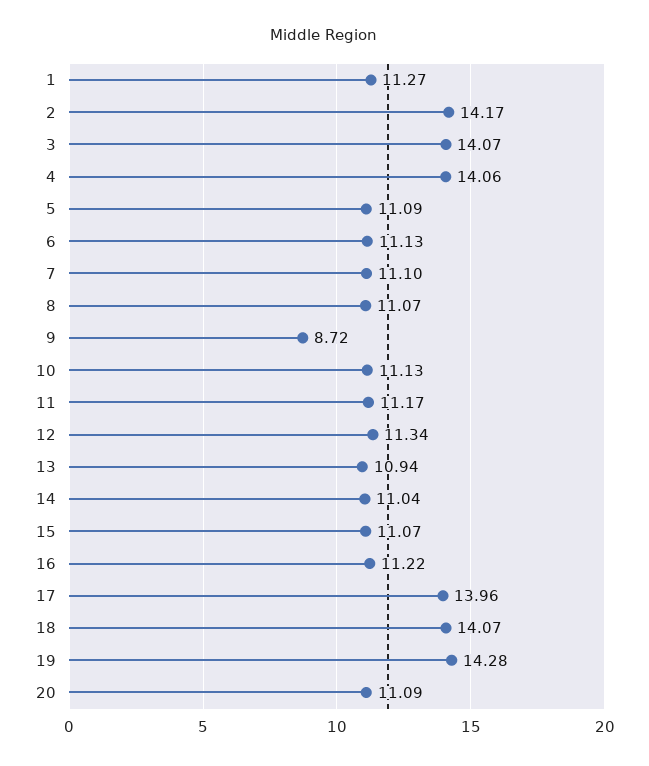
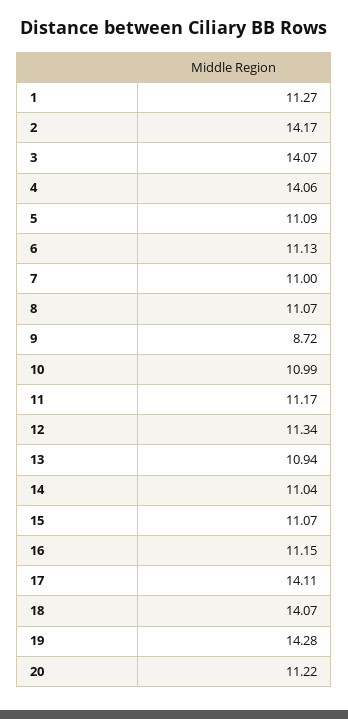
  {
    "1": 11.27,
    "2": 14.17,
    "3": 14.07,
    "4": 14.06,
    "5": 11.09,
    "6": 11.13,
-   "7": 11.1,
+   "7": 11,
    "8": 11.07,
    "9": 8.72,
-   "10": 11.13,
+   "10": 10.99,
    "11": 11.17,
    "12": 11.34,
    "13": 10.94,
    "14": 11.04,
    "15": 11.07,
-   "16": 11.22,
+   "16": 11.15,
-   "17": 13.96,
+   "17": 14.11,
    "18": 14.07,
    "19": 14.28,
-   "20": 11.09
+   "20": 11.22
  }

